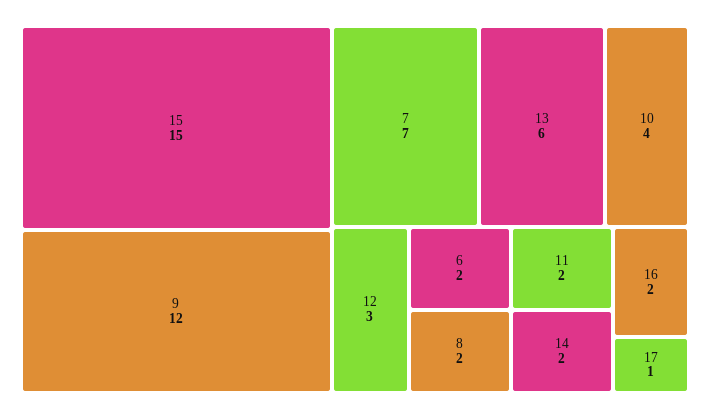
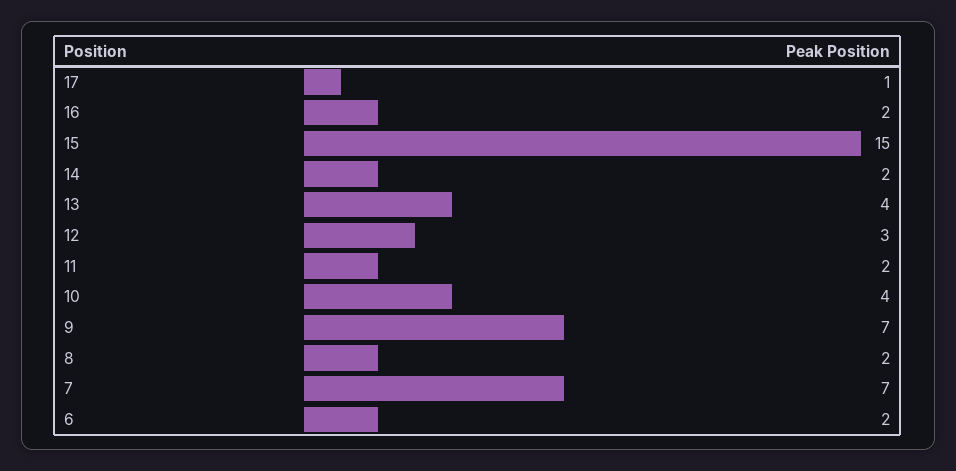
  {
    "15": 15,
-   "9": 12,
+   "9": 7,
    "7": 7,
-   "13": 6,
+   "13": 4,
    "10": 4,
    "12": 3,
    "6": 2,
    "8": 2,
    "11": 2,
    "14": 2,
    "16": 2,
    "17": 1
  }

